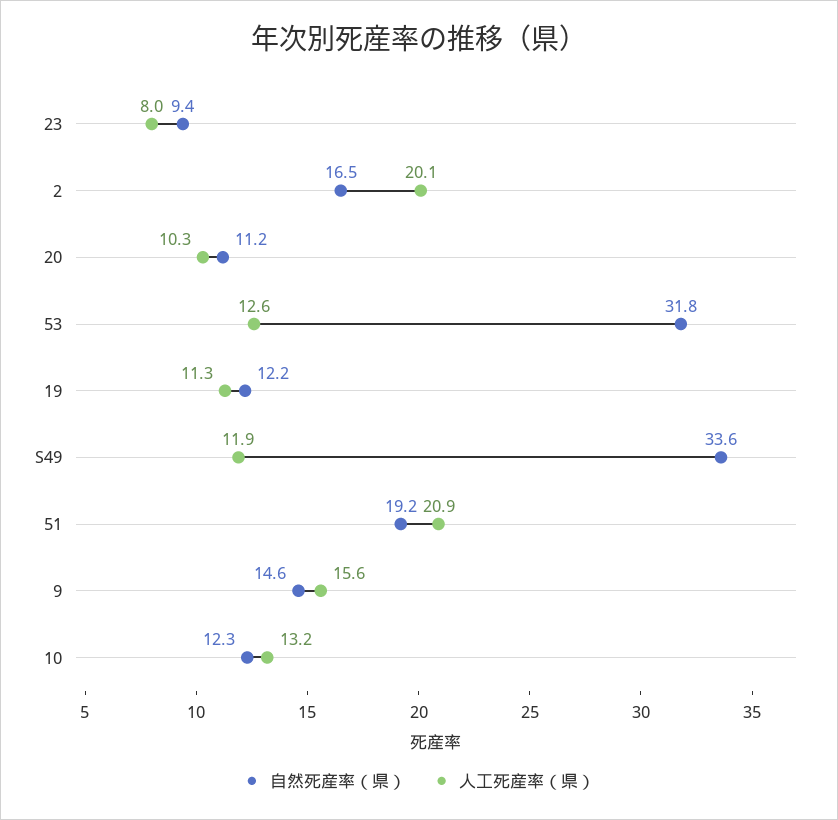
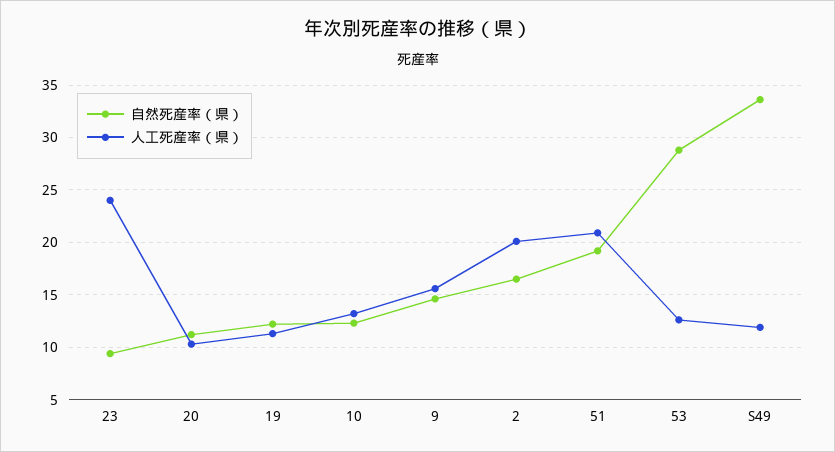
  {
    "自然死産率（県）": {
      "23": 9.4,
      "2": 16.5,
      "20": 11.2,
-     "53": 31.8,
+     "53": 29,
      "19": 12.2,
      "S49": 33.6,
      "51": 19.2,
      "9": 14.6,
      "10": 12.3
    },
    "人工死産率（県）": {
-     "23": 8,
+     "23": 24,
      "2": 20.1,
      "20": 10.3,
      "53": 12.6,
      "19": 11.3,
      "S49": 11.9,
      "51": 20.9,
      "9": 15.6,
      "10": 13.2
    }
  }

